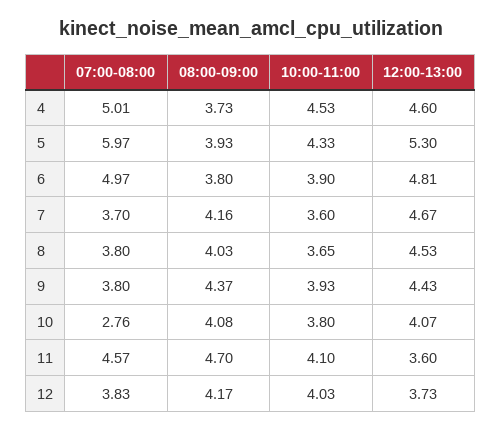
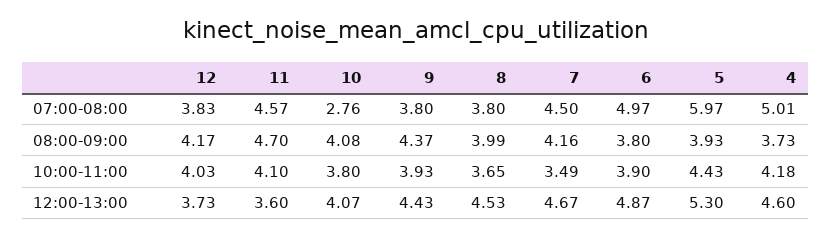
  {
    "07:00-08:00": {
      "4": 5.01,
      "5": 5.97,
      "6": 4.97,
-     "7": 3.7,
+     "7": 4.5,
      "8": 3.8,
      "9": 3.8,
      "10": 2.76,
      "11": 4.57,
      "12": 3.83
    },
    "08:00-09:00": {
      "4": 3.73,
      "5": 3.93,
      "6": 3.8,
      "7": 4.16,
-     "8": 4.03,
+     "8": 3.99,
      "9": 4.37,
      "10": 4.08,
      "11": 4.7,
      "12": 4.17
    },
    "10:00-11:00": {
-     "4": 4.53,
+     "4": 4.18,
-     "5": 4.33,
+     "5": 4.43,
      "6": 3.9,
-     "7": 3.6,
+     "7": 3.49,
      "8": 3.65,
      "9": 3.93,
      "10": 3.8,
      "11": 4.1,
      "12": 4.03
    },
    "12:00-13:00": {
      "4": 4.6,
      "5": 5.3,
-     "6": 4.81,
+     "6": 4.87,
      "7": 4.67,
      "8": 4.53,
      "9": 4.43,
      "10": 4.07,
      "11": 3.6,
      "12": 3.73
    }
  }

